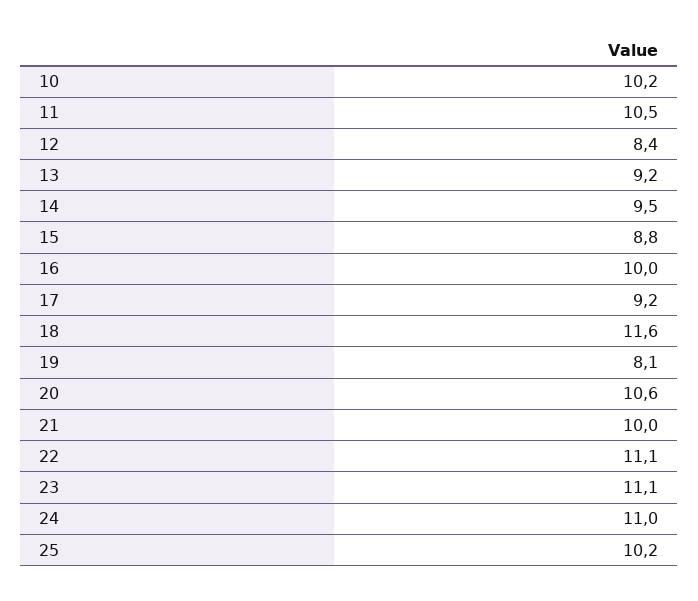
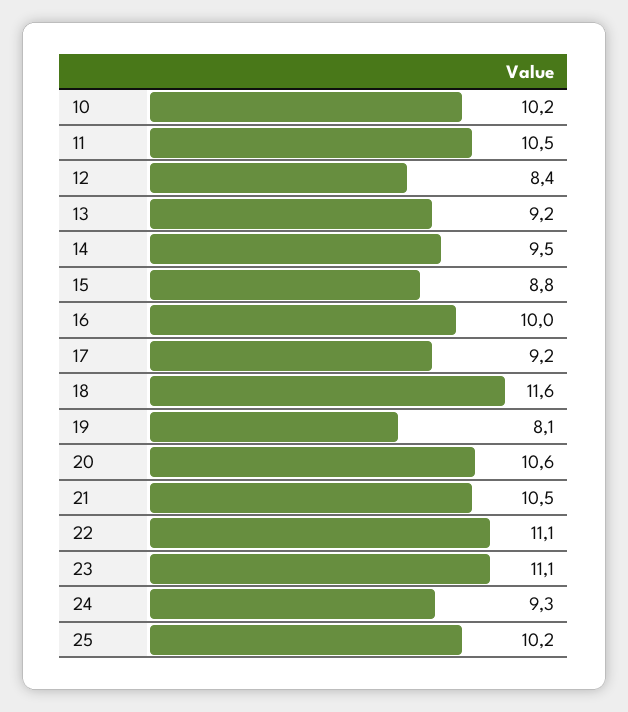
  {
    "10": 10.2,
    "11": 10.5,
    "12": 8.4,
    "13": 9.2,
    "14": 9.5,
    "15": 8.8,
    "16": 10,
    "17": 9.2,
    "18": 11.6,
    "19": 8.1,
    "20": 10.6,
-   "21": 10,
+   "21": 10.5,
    "22": 11.1,
    "23": 11.1,
-   "24": 11,
+   "24": 9.3,
    "25": 10.2
  }

